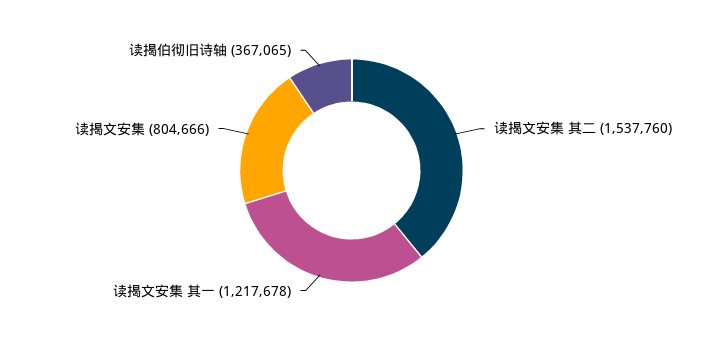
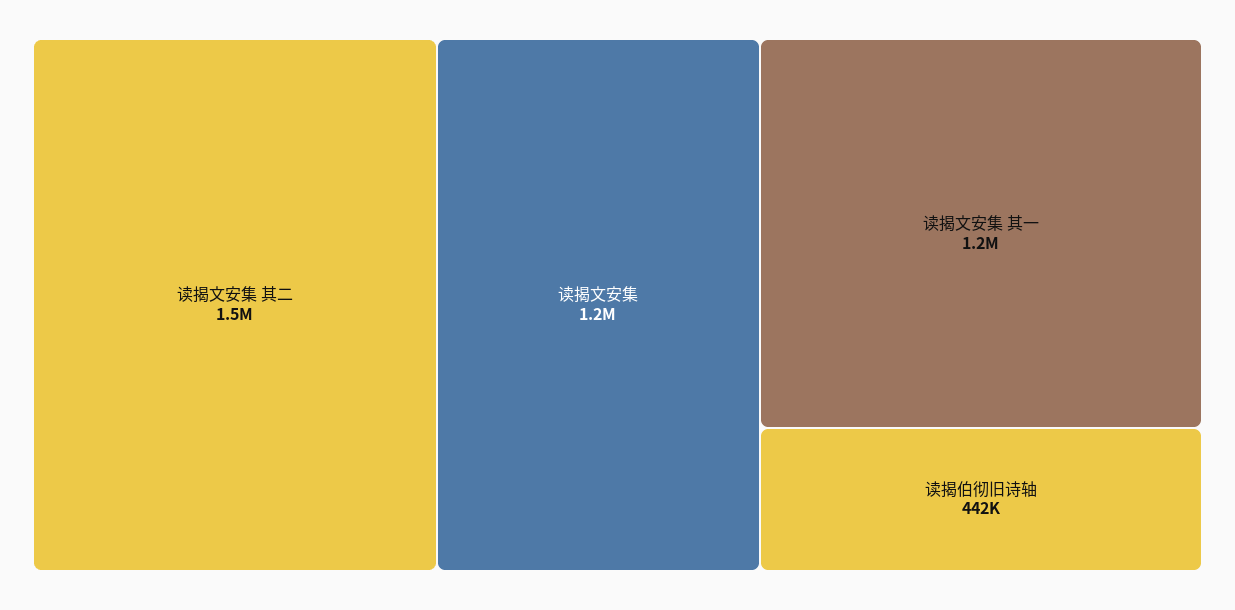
  {
    "读揭文安集 其二": 1537760,
    "读揭文安集 其一": 1217678,
-   "读揭文安集": 804666,
+   "读揭文安集": 1200000,
-   "读揭伯彻旧诗轴": 367065
+   "读揭伯彻旧诗轴": 442000
  }

